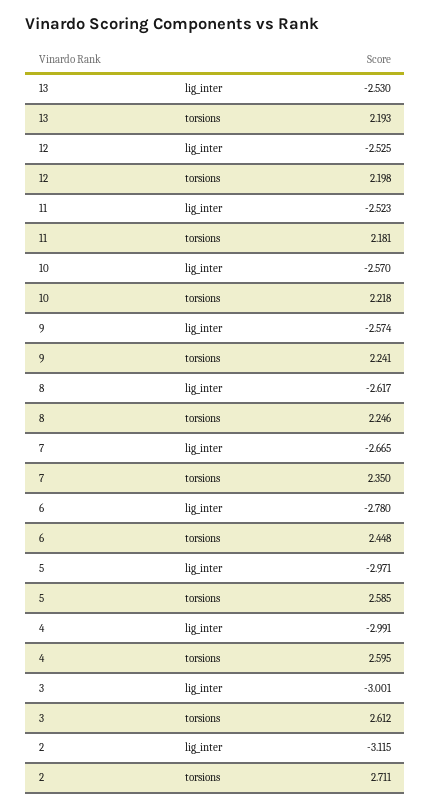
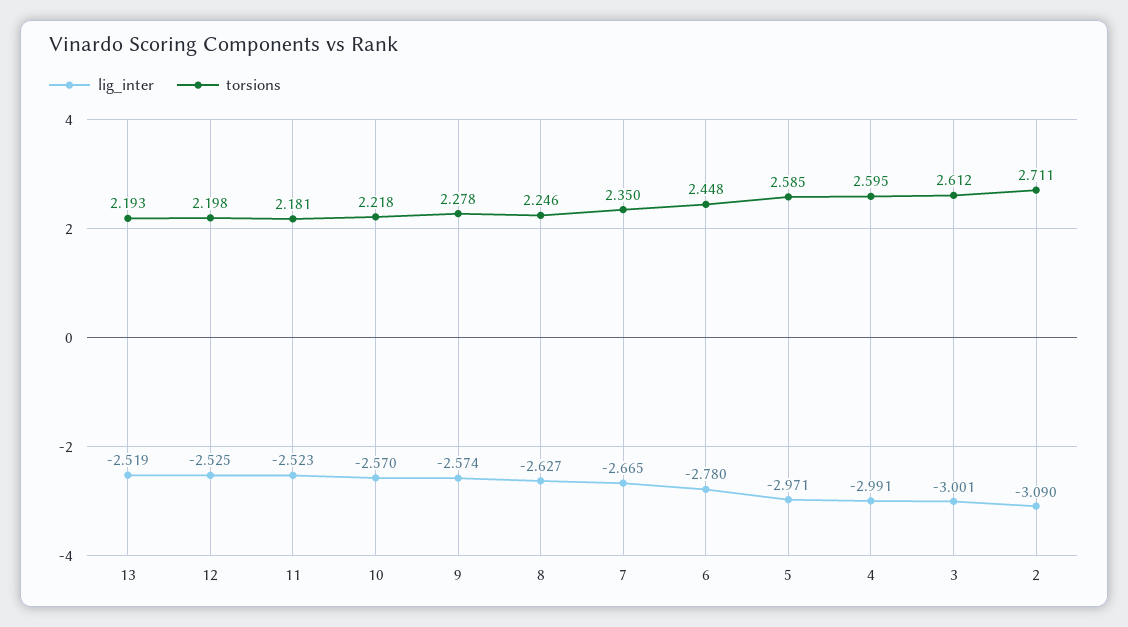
  {
    "lig_inter": {
-     "13": -2.53,
+     "13": -2.519,
      "12": -2.525,
      "11": -2.523,
      "10": -2.57,
      "9": -2.574,
-     "8": -2.617,
+     "8": -2.627,
      "7": -2.665,
      "6": -2.78,
      "5": -2.971,
      "4": -2.991,
      "3": -3.001,
-     "2": -3.115
+     "2": -3.09
    },
    "torsions": {
      "13": 2.193,
      "12": 2.198,
      "11": 2.181,
      "10": 2.218,
-     "9": 2.241,
+     "9": 2.278,
      "8": 2.246,
      "7": 2.35,
      "6": 2.448,
      "5": 2.585,
      "4": 2.595,
      "3": 2.612,
      "2": 2.711
    }
  }

